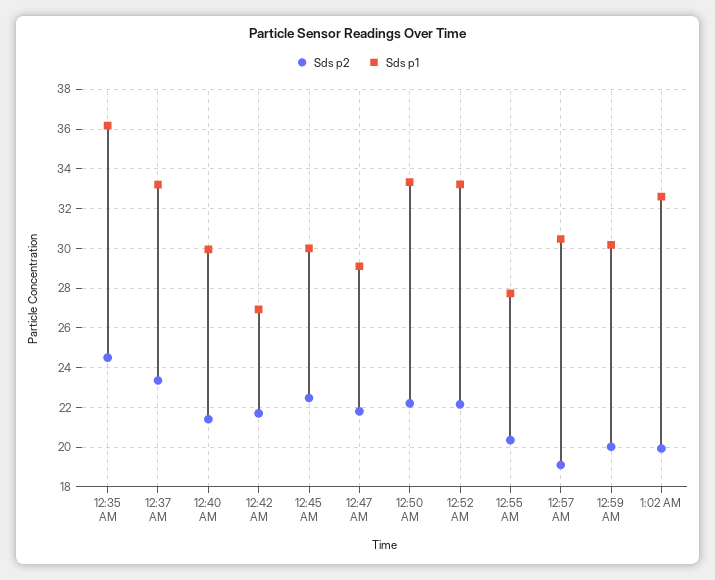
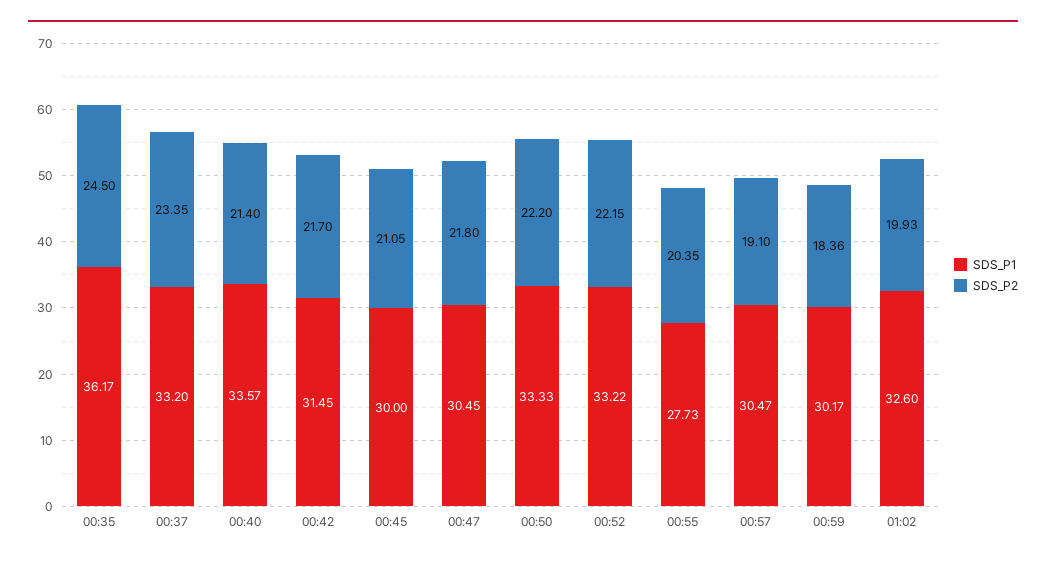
  {
    "Sds p2": {
      "12:35 AM": 24.5,
      "12:37 AM": 23.35,
      "12:40 AM": 21.4,
      "12:42 AM": 21.7,
-     "12:45 AM": 22.5,
+     "12:45 AM": 21.05,
      "12:47 AM": 21.8,
      "12:50 AM": 22.2,
      "12:52 AM": 22.15,
      "12:55 AM": 20.35,
      "12:57 AM": 19.1,
-     "12:59 AM": 20,
+     "12:59 AM": 18.36,
      "1:02 AM": 19.93
    },
    "Sds p1": {
      "12:35 AM": 36.17,
      "12:37 AM": 33.2,
-     "12:40 AM": 30,
+     "12:40 AM": 33.57,
-     "12:42 AM": 27,
+     "12:42 AM": 31.45,
      "12:45 AM": 30,
-     "12:47 AM": 29,
+     "12:47 AM": 30.45,
      "12:50 AM": 33.33,
      "12:52 AM": 33.22,
      "12:55 AM": 27.73,
      "12:57 AM": 30.47,
      "12:59 AM": 30.17,
      "1:02 AM": 32.6
    }
  }

